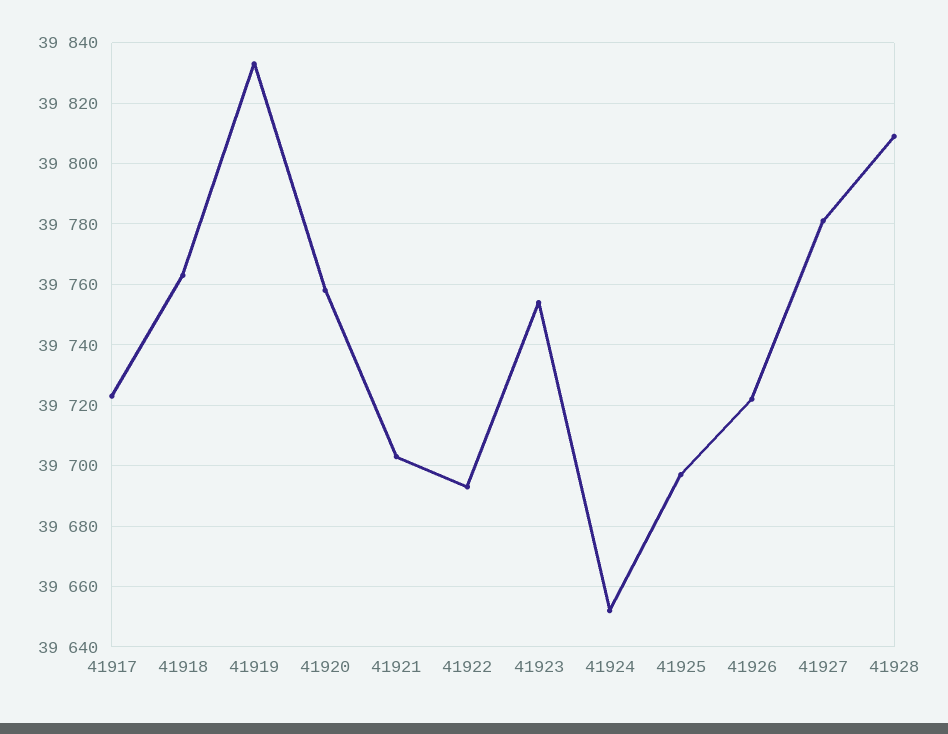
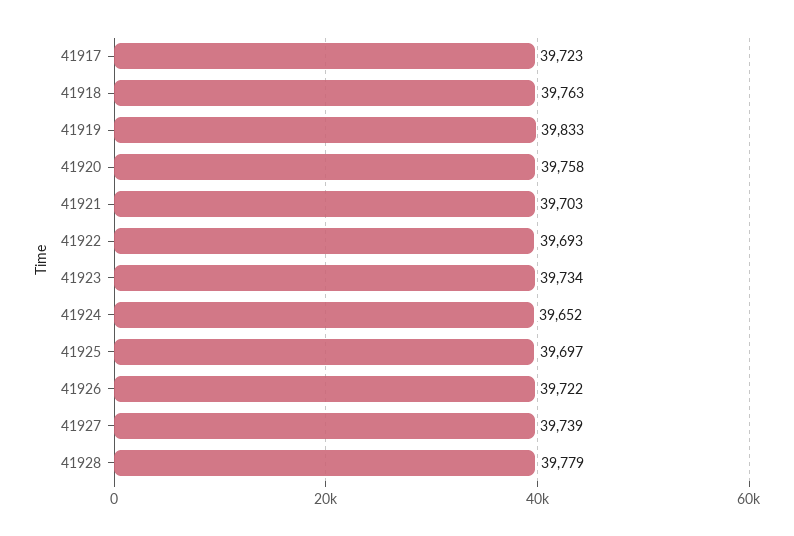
  {
    "41917": 39723,
    "41918": 39763,
    "41919": 39833,
    "41920": 39758,
    "41921": 39703,
    "41922": 39693,
-   "41923": 39755,
+   "41923": 39734,
    "41924": 39652,
    "41925": 39697,
    "41926": 39722,
-   "41927": 39780,
+   "41927": 39739,
-   "41928": 39810
+   "41928": 39779
  }

